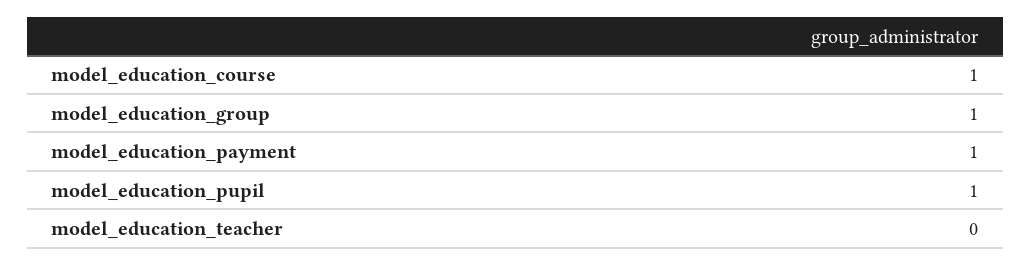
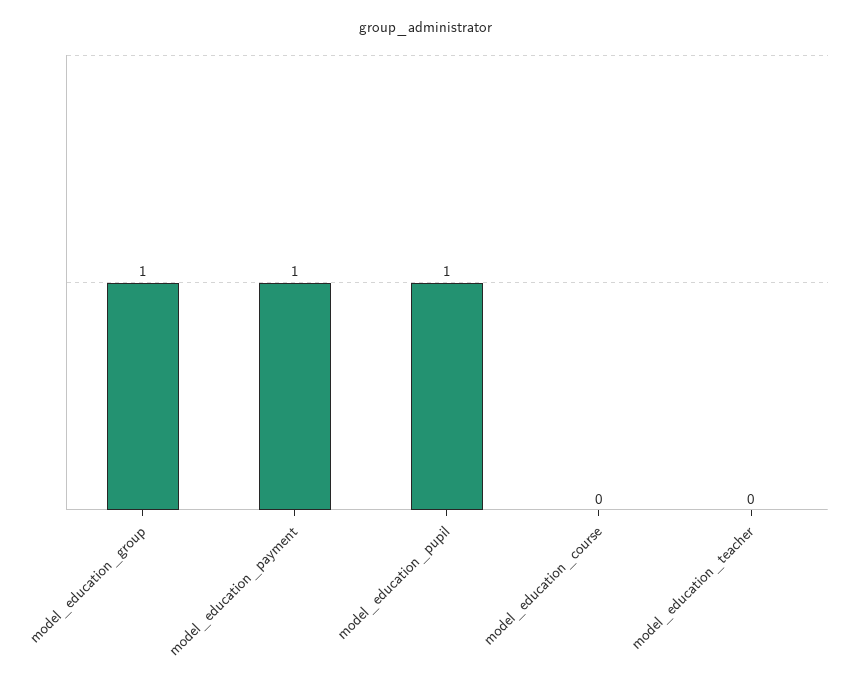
  {
-   "model_education_course": 1,
+   "model_education_course": 0,
    "model_education_group": 1,
    "model_education_payment": 1,
    "model_education_pupil": 1,
    "model_education_teacher": 0
  }

